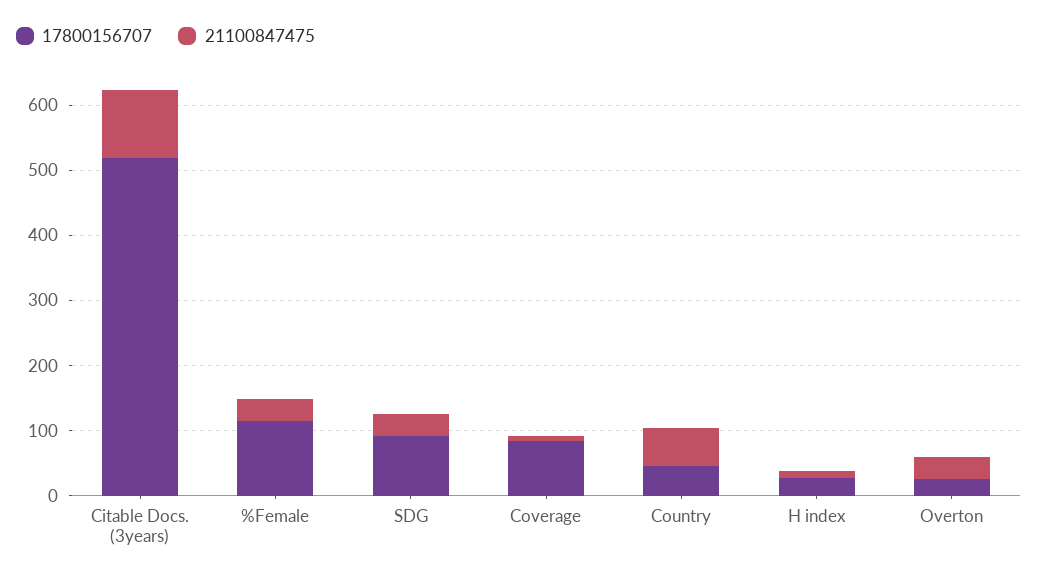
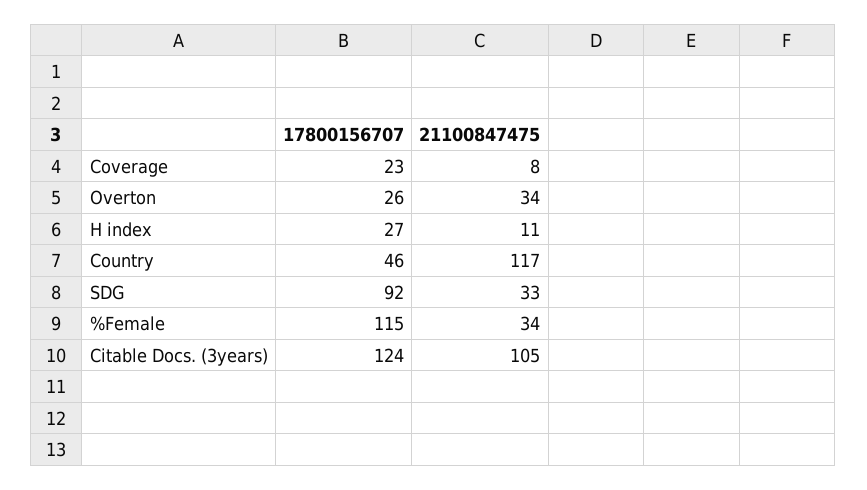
  {
    "17800156707": {
-     "Citable Docs. (3years)": 520,
+     "Citable Docs. (3years)": 124,
      "%Female": 115,
      "SDG": 92,
-     "Coverage": 80,
+     "Coverage": 23,
      "Country": 46,
      "H index": 27,
      "Overton": 26
    },
    "21100847475": {
      "Citable Docs. (3years)": 105,
      "%Female": 34,
      "SDG": 33,
      "Coverage": 8,
-     "Country": 60,
+     "Country": 117,
      "H index": 11,
      "Overton": 34
    }
  }

